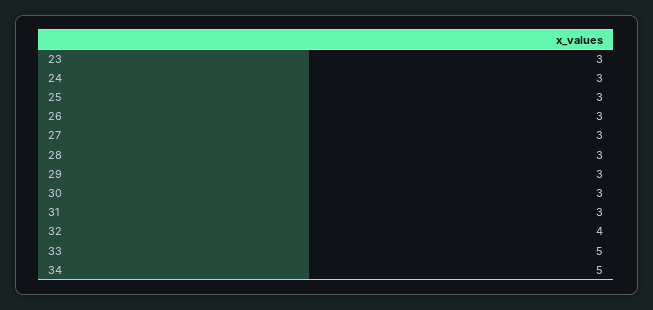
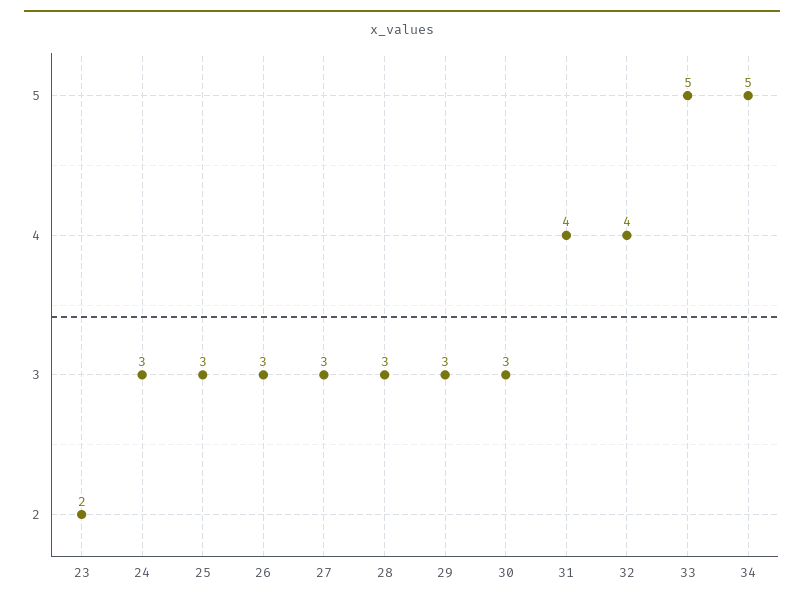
  {
-   "23": 3,
+   "23": 2,
    "24": 3,
    "25": 3,
    "26": 3,
    "27": 3,
    "28": 3,
    "29": 3,
    "30": 3,
-   "31": 3,
+   "31": 4,
    "32": 4,
    "33": 5,
    "34": 5
  }

